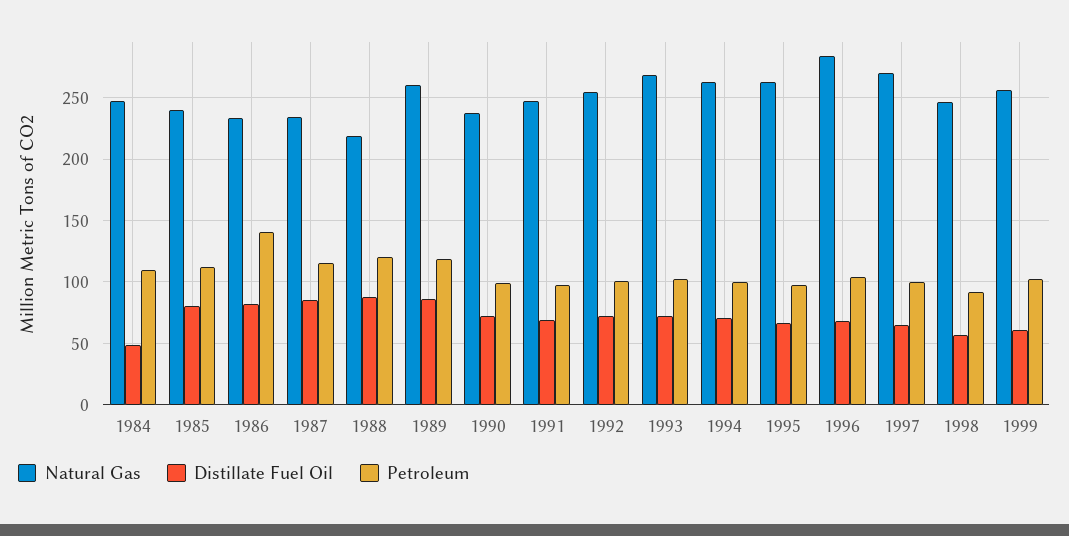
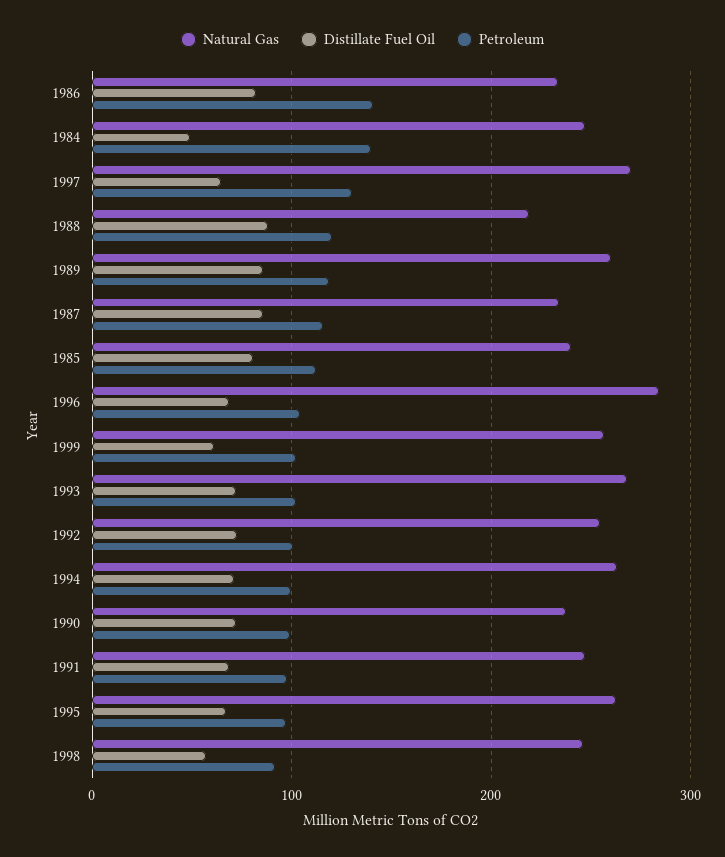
  {
    "Natural Gas": {
      "1984": 245,
      "1985": 240,
      "1986": 235,
      "1987": 235,
      "1988": 220,
      "1989": 260,
      "1990": 240,
      "1991": 245,
      "1992": 255,
      "1993": 270,
      "1994": 265,
      "1995": 265,
      "1996": 285,
      "1997": 270,
      "1998": 245,
      "1999": 255
    },
    "Distillate Fuel Oil": {
      "1984": 50,
      "1985": 80,
      "1986": 80,
      "1987": 85,
      "1988": 90,
      "1989": 85,
      "1990": 70,
      "1991": 70,
      "1992": 75,
      "1993": 70,
      "1994": 70,
      "1995": 65,
      "1996": 70,
      "1997": 65,
      "1998": 55,
      "1999": 60
    },
    "Petroleum": {
-     "1984": 110,
+     "1984": 140,
      "1985": 110,
      "1986": 140,
      "1987": 115,
      "1988": 120,
      "1989": 120,
      "1990": 100,
      "1991": 100,
      "1992": 100,
      "1993": 100,
      "1994": 100,
      "1995": 95,
      "1996": 105,
-     "1997": 100,
+     "1997": 130,
      "1998": 90,
      "1999": 100
    }
  }

